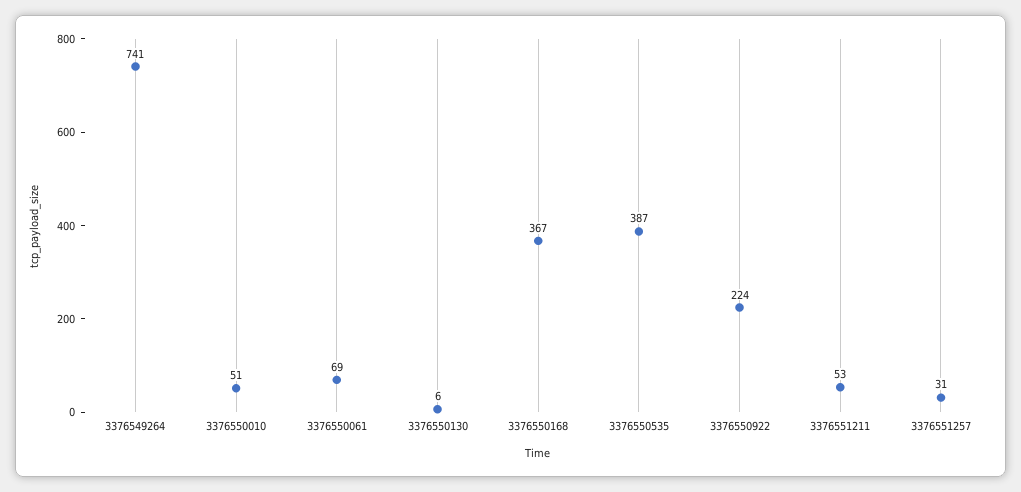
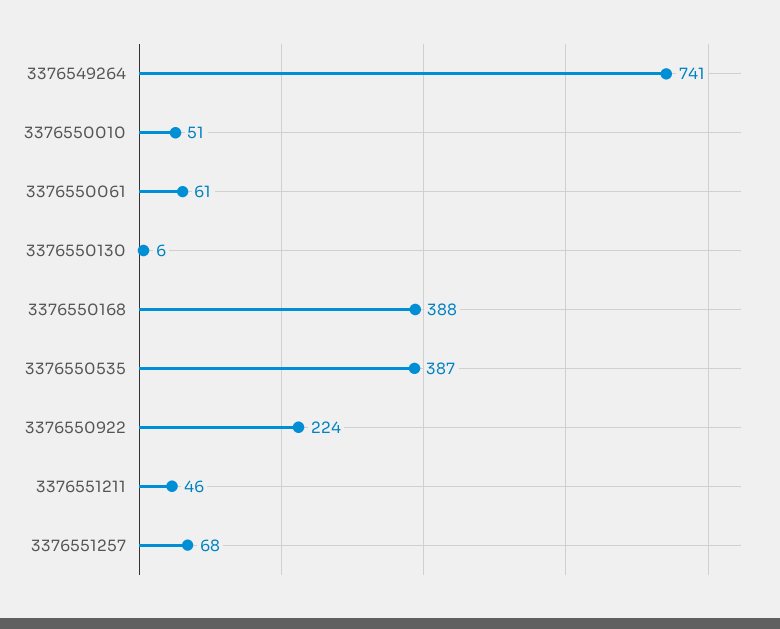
  {
    "3376549264": 741,
    "3376550010": 51,
-   "3376550061": 69,
+   "3376550061": 61,
    "3376550130": 6,
-   "3376550168": 367,
+   "3376550168": 388,
    "3376550535": 387,
    "3376550922": 224,
-   "3376551211": 53,
+   "3376551211": 46,
-   "3376551257": 31
+   "3376551257": 68
  }

